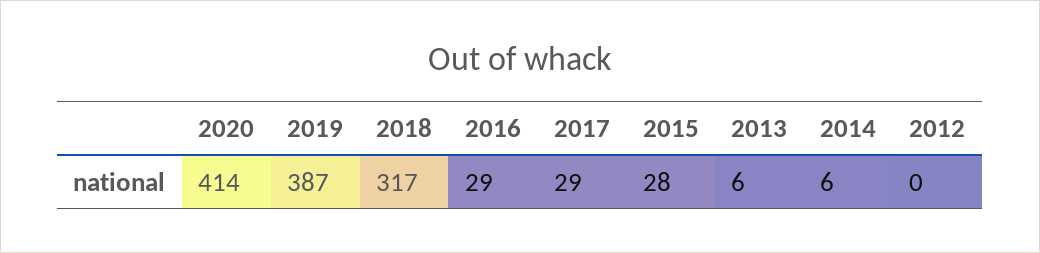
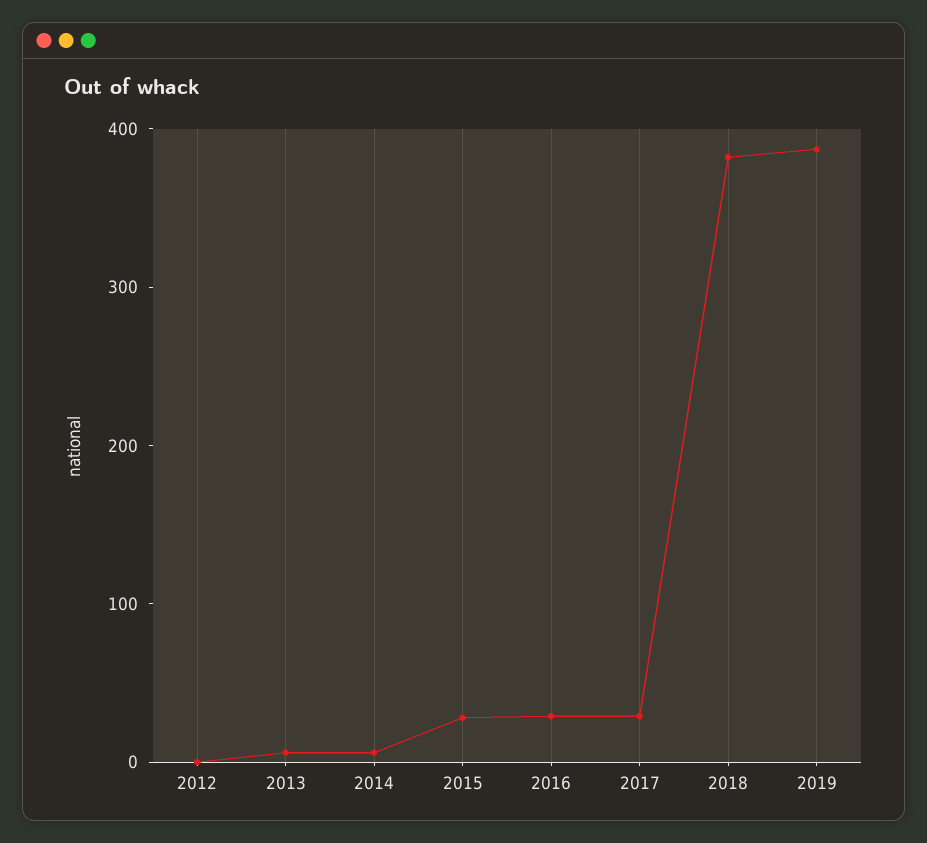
  {
-   "2020": 414,
    "2019": 387,
-   "2018": 317,
+   "2018": 380,
    "2016": 29,
    "2017": 29,
    "2015": 28,
    "2013": 6,
    "2014": 6,
    "2012": 0
  }

